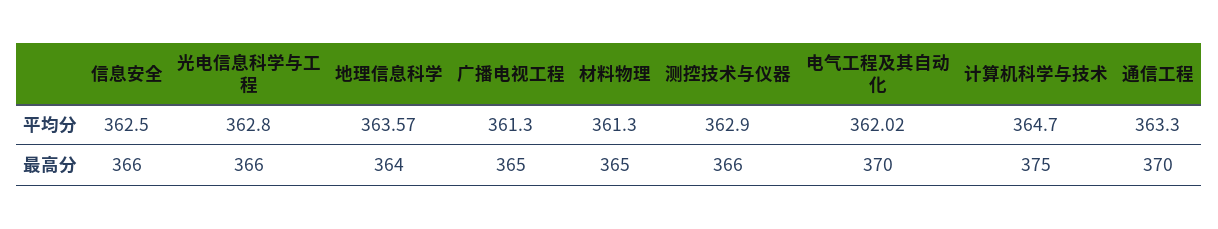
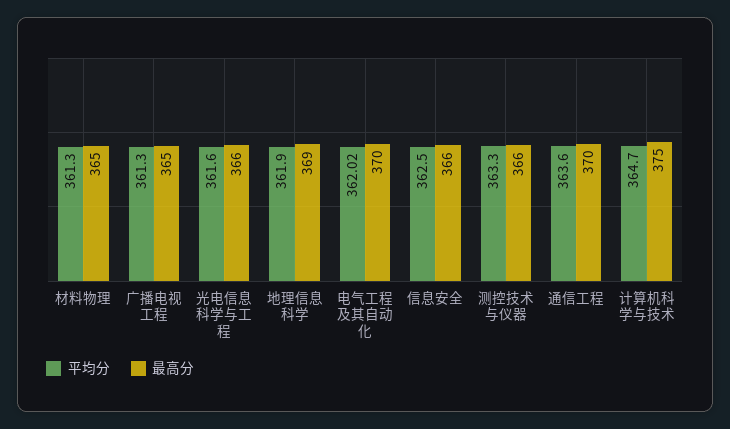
  {
    "平均分": {
      "信息安全": 362.5,
-     "光电信息科学与工程": 362.8,
+     "光电信息科学与工程": 361.6,
-     "地理信息科学": 363.57,
+     "地理信息科学": 361.9,
      "广播电视工程": 361.3,
      "材料物理": 361.3,
-     "测控技术与仪器": 362.9,
+     "测控技术与仪器": 363.3,
      "电气工程及其自动化": 362.02,
      "计算机科学与技术": 364.7,
-     "通信工程": 363.3
+     "通信工程": 363.6
    },
    "最高分": {
      "信息安全": 366,
      "光电信息科学与工程": 366,
-     "地理信息科学": 364,
+     "地理信息科学": 369,
      "广播电视工程": 365,
      "材料物理": 365,
      "测控技术与仪器": 366,
      "电气工程及其自动化": 370,
      "计算机科学与技术": 375,
      "通信工程": 370
    }
  }

